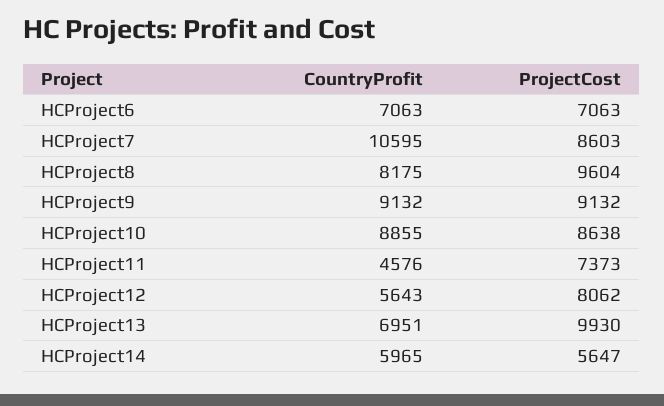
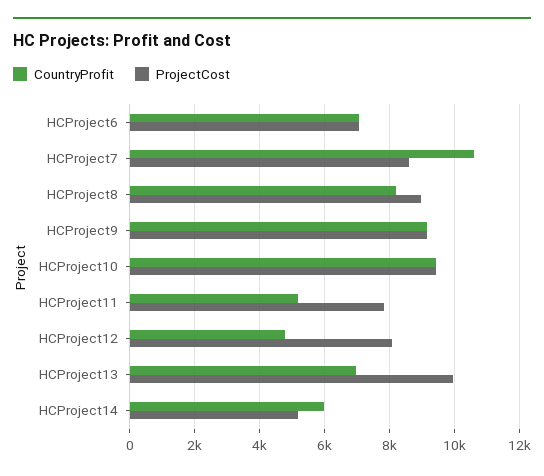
  {
    "CountryProfit": {
      "HCProject6": 7063,
      "HCProject7": 10595,
      "HCProject8": 8175,
      "HCProject9": 9132,
-     "HCProject10": 8855,
+     "HCProject10": 9400,
-     "HCProject11": 4576,
+     "HCProject11": 5200,
-     "HCProject12": 5643,
+     "HCProject12": 4800,
      "HCProject13": 6951,
      "HCProject14": 5965
    },
    "ProjectCost": {
      "HCProject6": 7063,
      "HCProject7": 8603,
-     "HCProject8": 9604,
+     "HCProject8": 9000,
      "HCProject9": 9132,
-     "HCProject10": 8638,
+     "HCProject10": 9400,
-     "HCProject11": 7373,
+     "HCProject11": 7800,
      "HCProject12": 8062,
      "HCProject13": 9930,
-     "HCProject14": 5647
+     "HCProject14": 5200
    }
  }

